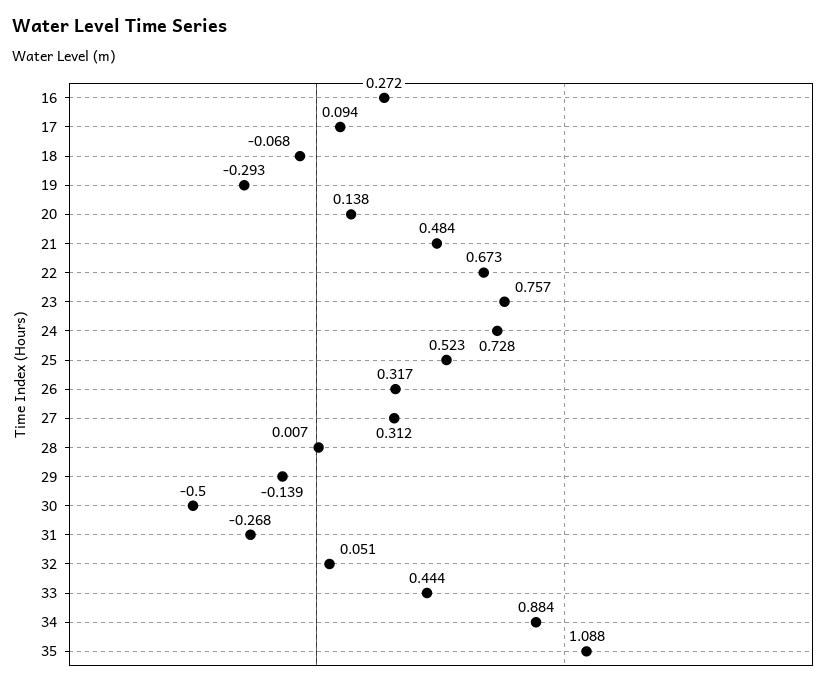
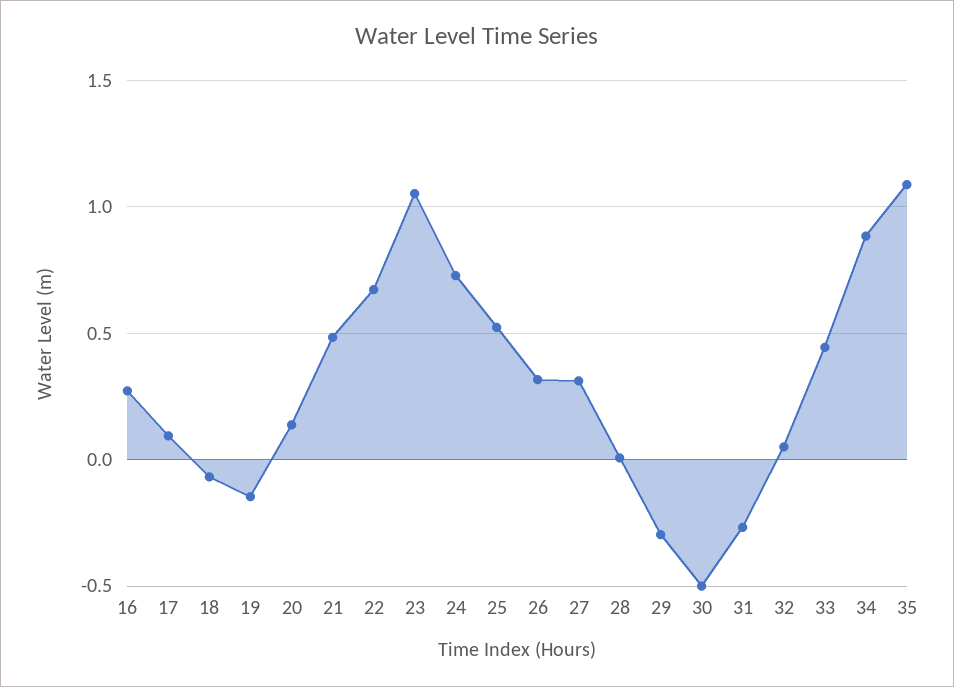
  {
    "16": 0.272,
    "17": 0.094,
    "18": -0.068,
-   "19": -0.293,
+   "19": -0.15,
    "20": 0.138,
    "21": 0.484,
    "22": 0.673,
-   "23": 0.757,
+   "23": 1.05,
    "24": 0.728,
    "25": 0.523,
    "26": 0.317,
    "27": 0.312,
    "28": 0.007,
-   "29": -0.139,
+   "29": -0.3,
    "30": -0.5,
    "31": -0.268,
    "32": 0.051,
    "33": 0.444,
    "34": 0.884,
    "35": 1.088
  }

